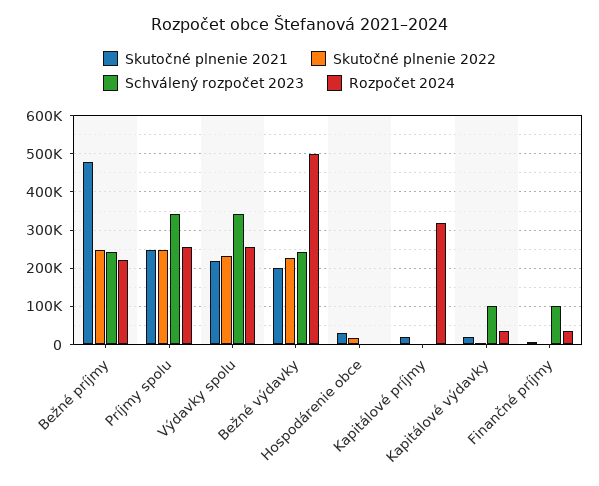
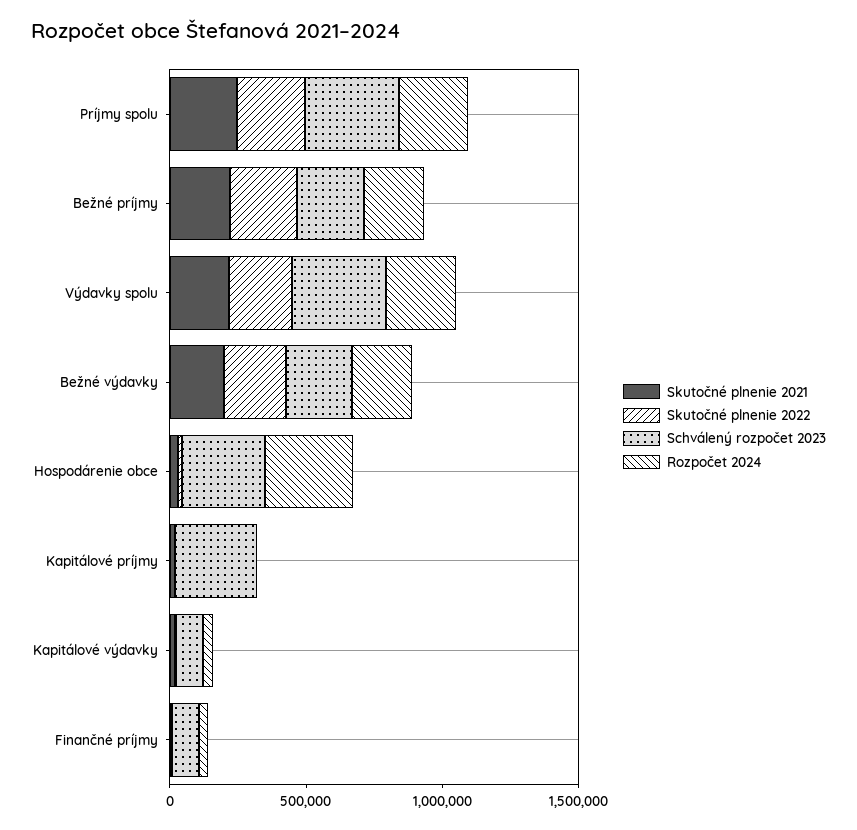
  {
    "Skutočné plnenie 2021": {
-     "Bežné príjmy": 480000,
+     "Bežné príjmy": 200000,
      "Príjmy spolu": 240000,
      "Výdavky spolu": 220000,
      "Bežné výdavky": 200000,
      "Hospodárenie obce": 20000,
      "Kapitálové príjmy": 20000,
      "Kapitálové výdavky": 20000,
      "Finančné príjmy": 0
    },
    "Skutočné plnenie 2022": {
      "Bežné príjmy": 240000,
      "Príjmy spolu": 240000,
      "Výdavky spolu": 240000,
      "Bežné výdavky": 220000,
      "Hospodárenie obce": 20000,
      "Kapitálové príjmy": 0,
      "Kapitálové výdavky": 0,
      "Finančné príjmy": 0
    },
    "Schválený rozpočet 2023": {
      "Bežné príjmy": 240000,
      "Príjmy spolu": 340000,
      "Výdavky spolu": 340000,
      "Bežné výdavky": 240000,
-     "Hospodárenie obce": 0,
+     "Hospodárenie obce": 300000,
-     "Kapitálové príjmy": 0,
+     "Kapitálové príjmy": 300000,
      "Kapitálové výdavky": 100000,
      "Finančné príjmy": 100000
    },
    "Rozpočet 2024": {
      "Bežné príjmy": 220000,
      "Príjmy spolu": 260000,
      "Výdavky spolu": 260000,
-     "Bežné výdavky": 500000,
+     "Bežné výdavky": 200000,
-     "Hospodárenie obce": 0,
+     "Hospodárenie obce": 300000,
-     "Kapitálové príjmy": 320000,
+     "Kapitálové príjmy": 0,
      "Kapitálové výdavky": 40000,
      "Finančné príjmy": 40000
    }
  }

